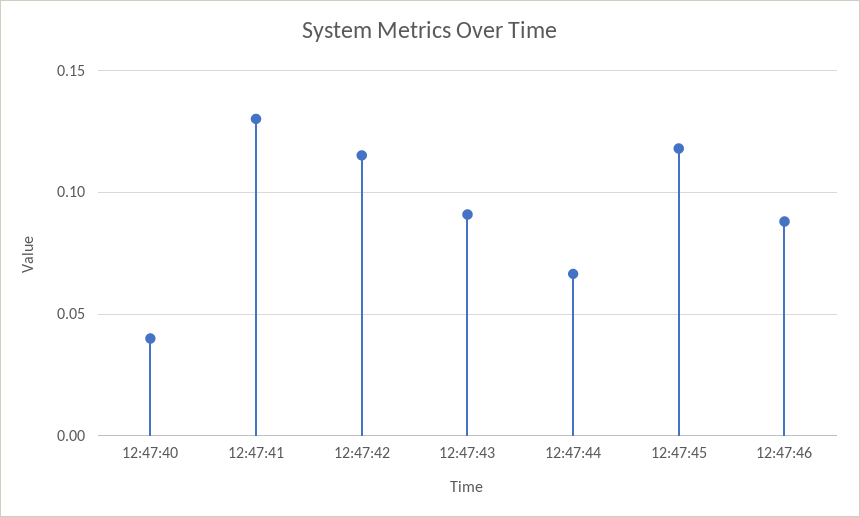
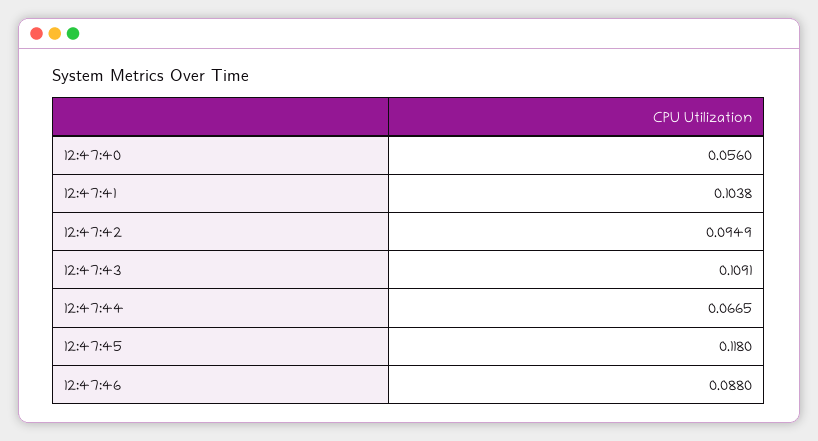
  {
-   "12:47:40": 0.04,
+   "12:47:40": 0.056,
-   "12:47:41": 0.13,
+   "12:47:41": 0.1038,
-   "12:47:42": 0.115,
+   "12:47:42": 0.0949,
-   "12:47:43": 0.09,
+   "12:47:43": 0.1091,
    "12:47:44": 0.0665,
    "12:47:45": 0.118,
    "12:47:46": 0.088
  }

